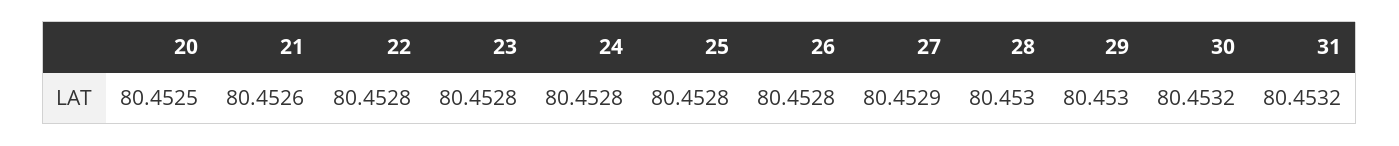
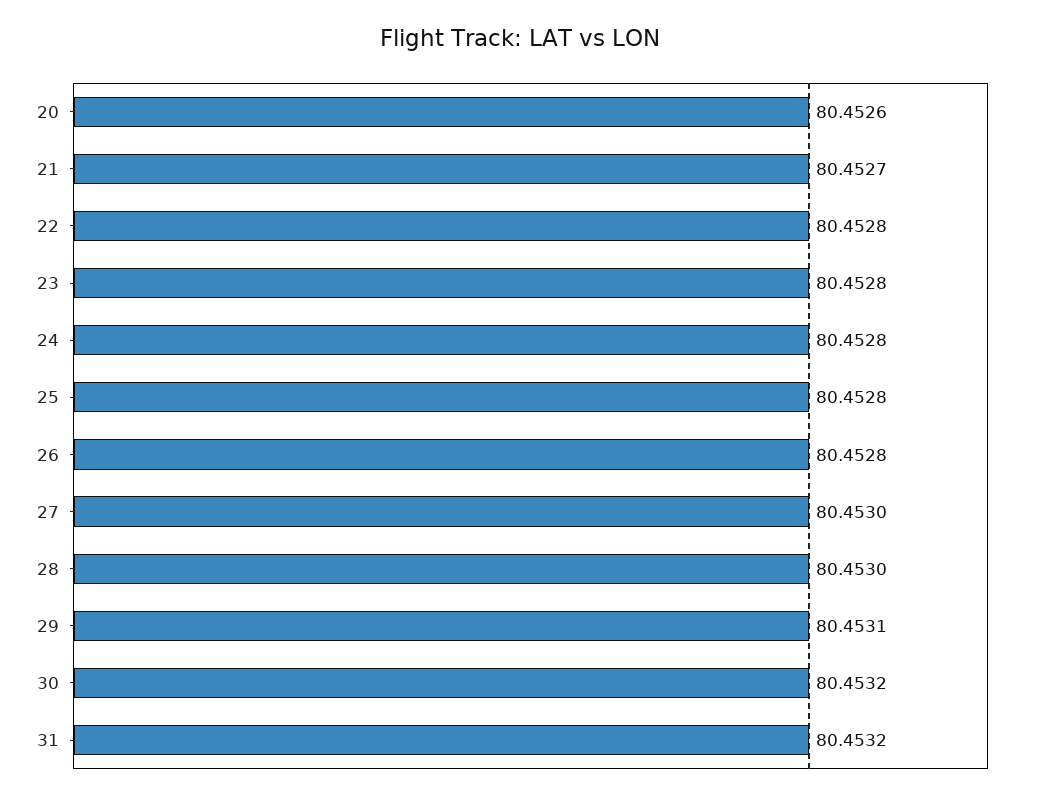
  {
-   "20": 80.4525,
+   "20": 80.4526,
-   "21": 80.4526,
+   "21": 80.4527,
    "22": 80.4528,
    "23": 80.4528,
    "24": 80.4528,
    "25": 80.4528,
    "26": 80.4528,
-   "27": 80.4529,
+   "27": 80.453,
    "28": 80.453,
-   "29": 80.453,
+   "29": 80.4531,
    "30": 80.4532,
    "31": 80.4532
  }

